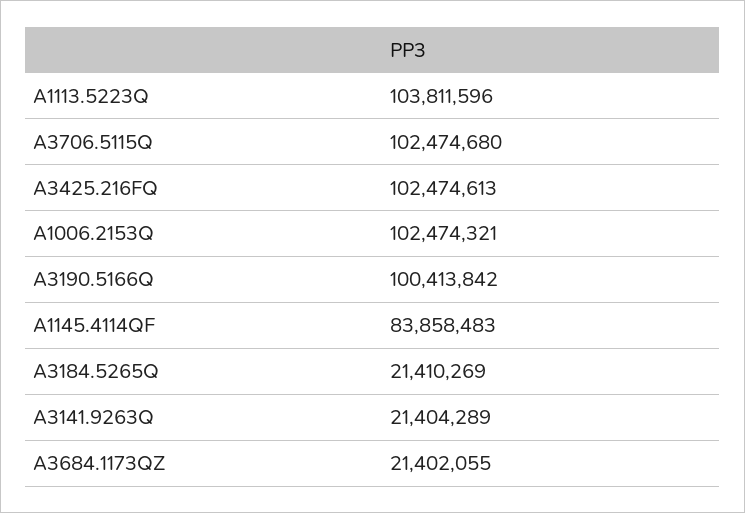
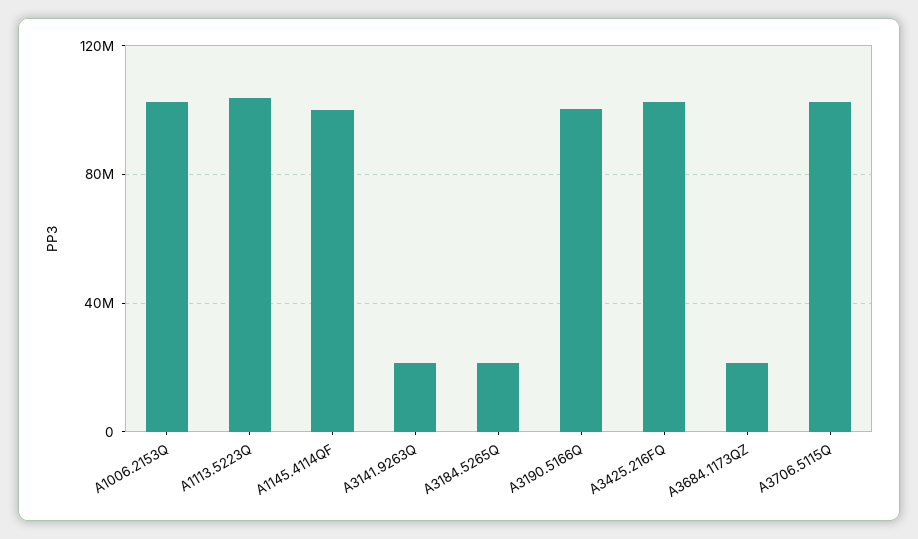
  {
    "A1113.5223Q": 103811596,
    "A3706.5115Q": 102474680,
    "A3425.216FQ": 102474613,
    "A1006.2153Q": 102474321,
    "A3190.5166Q": 100413842,
-   "A1145.4114QF": 83858483,
+   "A1145.4114QF": 100000000,
    "A3184.5265Q": 21410269,
    "A3141.9263Q": 21404289,
    "A3684.1173QZ": 21402055
  }

